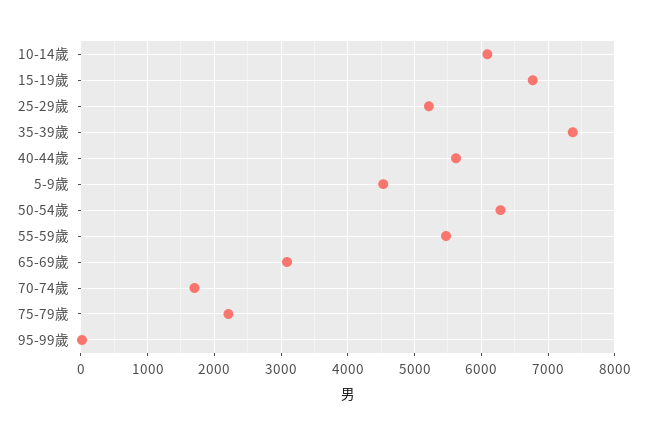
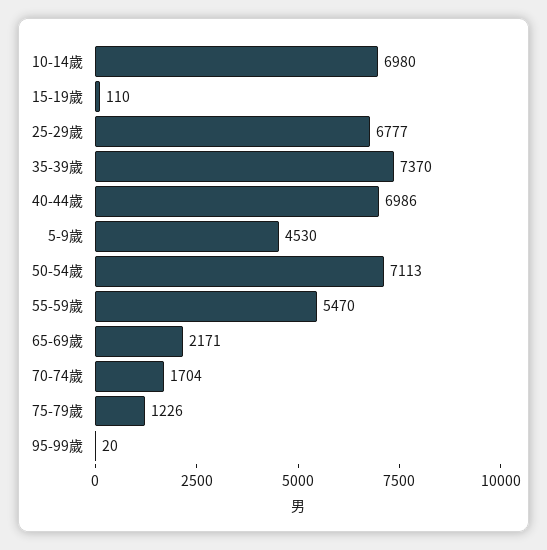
  {
-   "10-14歲": 6100,
+   "10-14歲": 6980,
-   "15-19歲": 6800,
+   "15-19歲": 110,
-   "25-29歲": 5200,
+   "25-29歲": 6777,
    "35-39歲": 7370,
-   "40-44歲": 5600,
+   "40-44歲": 6986,
    "5-9歲": 4530,
-   "50-54歲": 6300,
+   "50-54歲": 7113,
    "55-59歲": 5470,
-   "65-69歲": 3100,
+   "65-69歲": 2171,
    "70-74歲": 1704,
-   "75-79歲": 2200,
+   "75-79歲": 1226,
    "95-99歲": 20
  }

